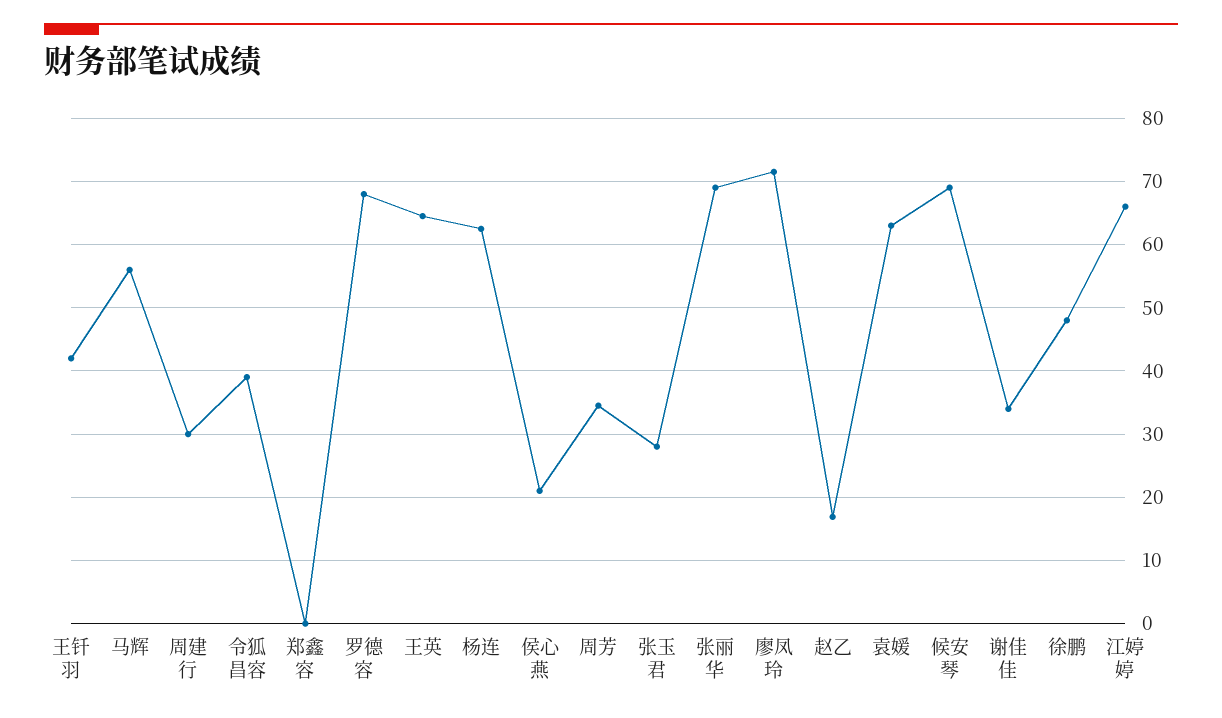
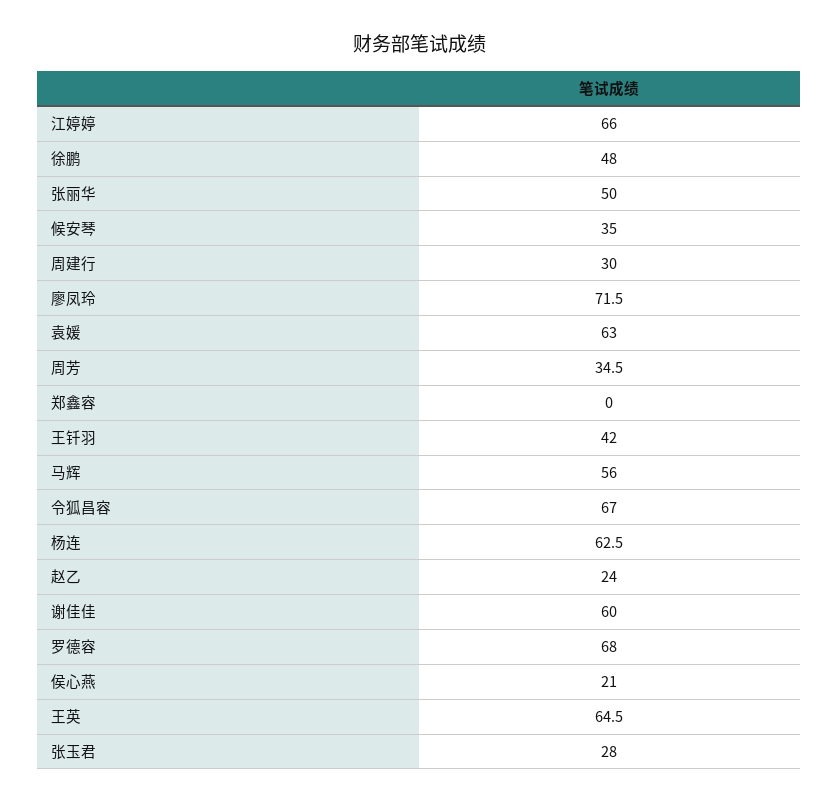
  {
    "王钎羽": 42,
    "马辉": 56,
    "周建行": 30,
-   "令狐昌容": 39,
+   "令狐昌容": 67,
    "郑鑫容": 0,
    "罗德容": 68,
    "王英": 64.5,
    "杨连": 62.5,
    "侯心燕": 21,
    "周芳": 34.5,
    "张玉君": 28,
-   "张丽华": 69,
+   "张丽华": 50,
    "廖凤玲": 71.5,
-   "赵乙": 17,
+   "赵乙": 24,
    "袁媛": 63,
-   "候安琴": 69,
+   "候安琴": 35,
-   "谢佳佳": 34,
+   "谢佳佳": 60,
    "徐鹏": 48,
    "江婷婷": 66
  }

